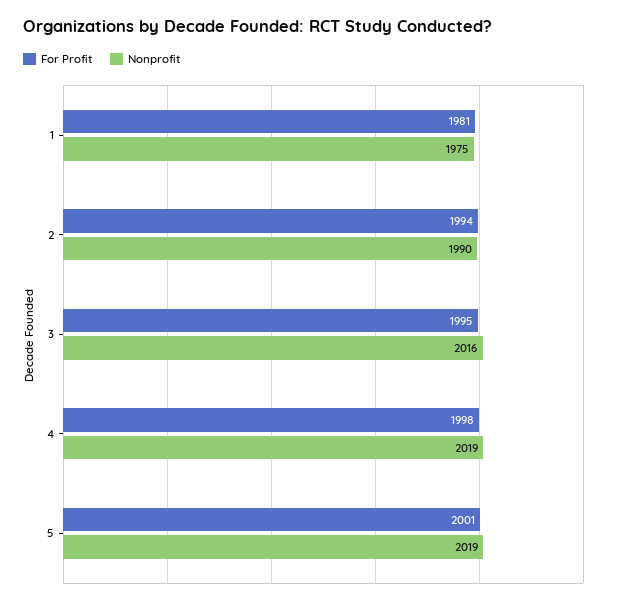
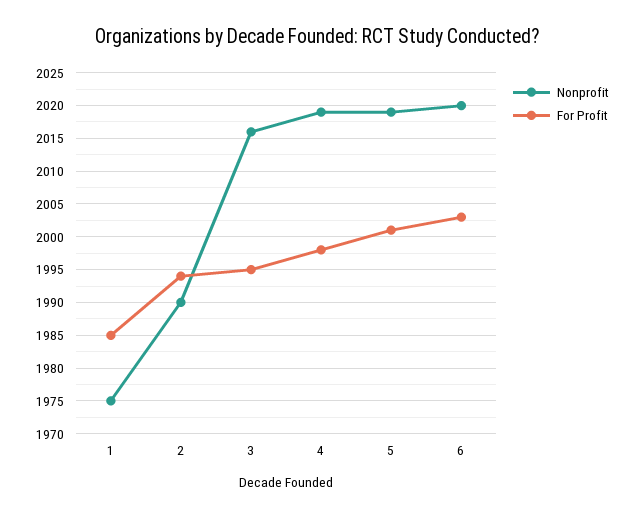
  {
    "For Profit": {
-     "1": 1981,
+     "1": 1985,
      "2": 1994,
      "3": 1995,
      "4": 1998,
-     "5": 2001
+     "5": 2001,
+     "6": 2003
    },
    "Nonprofit": {
      "1": 1975,
      "2": 1990,
      "3": 2016,
      "4": 2019,
-     "5": 2019
+     "5": 2019,
+     "6": 2020
    }
  }

